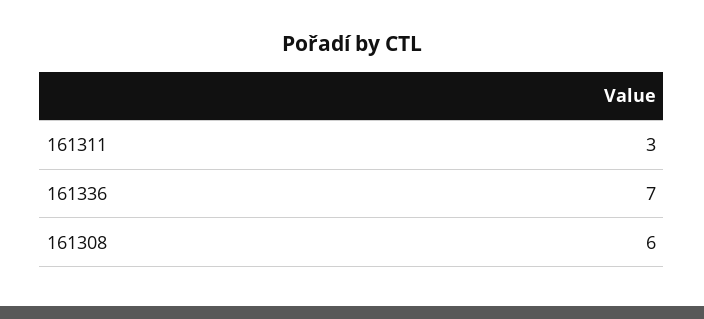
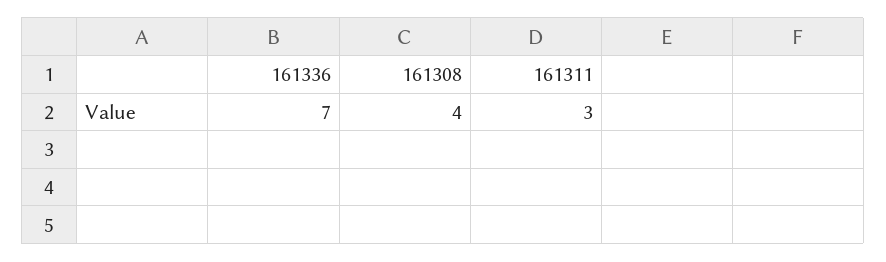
  {
    "161311": 3,
    "161336": 7,
-   "161308": 6
+   "161308": 4
  }

